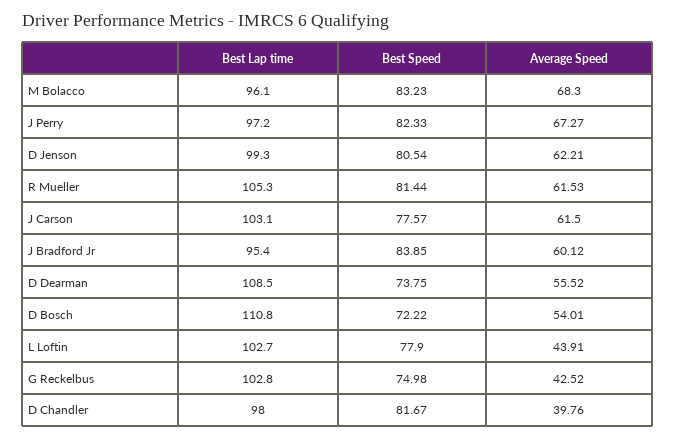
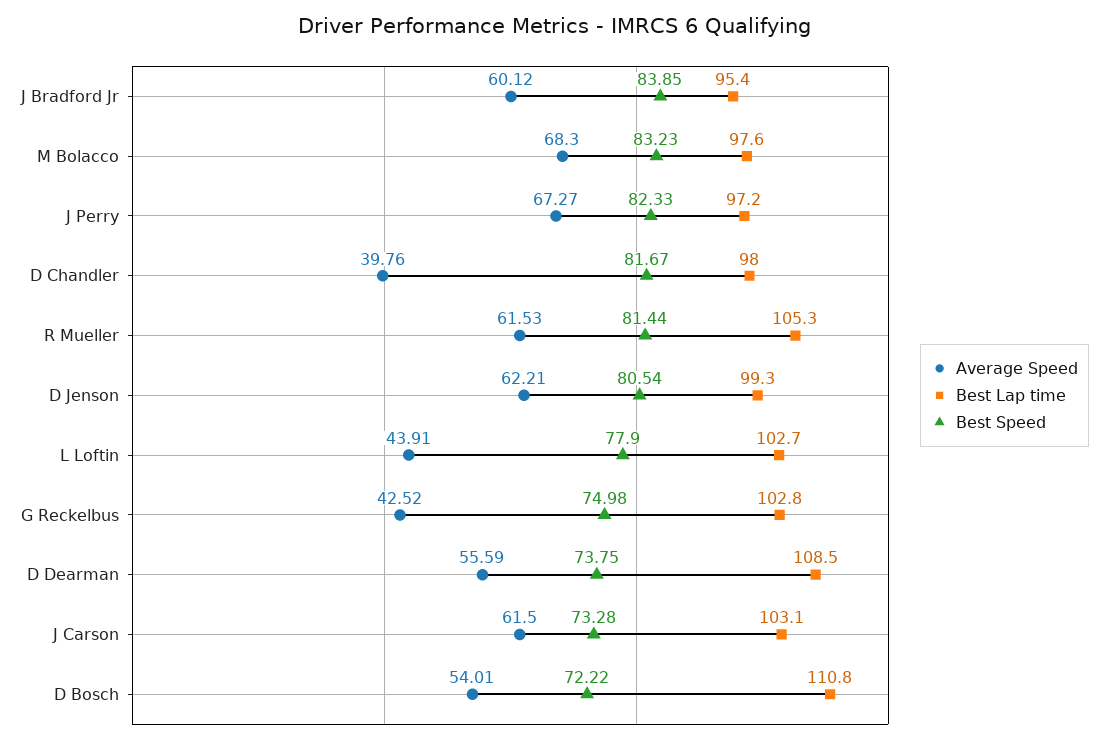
  {
    "Best Lap time": {
-     "M Bolacco": 96.1,
+     "M Bolacco": 97.6,
      "J Perry": 97.2,
      "D Jenson": 99.3,
      "R Mueller": 105.3,
      "J Carson": 103.1,
      "J Bradford Jr": 95.4,
      "D Dearman": 108.5,
      "D Bosch": 110.8,
      "L Loftin": 102.7,
      "G Reckelbus": 102.8,
      "D Chandler": 98
    },
    "Best Speed": {
      "M Bolacco": 83.23,
      "J Perry": 82.33,
      "D Jenson": 80.54,
      "R Mueller": 81.44,
-     "J Carson": 77.57,
+     "J Carson": 73.28,
      "J Bradford Jr": 83.85,
      "D Dearman": 73.75,
      "D Bosch": 72.22,
      "L Loftin": 77.9,
      "G Reckelbus": 74.98,
      "D Chandler": 81.67
    },
    "Average Speed": {
      "M Bolacco": 68.3,
      "J Perry": 67.27,
      "D Jenson": 62.21,
      "R Mueller": 61.53,
      "J Carson": 61.5,
      "J Bradford Jr": 60.12,
-     "D Dearman": 55.52,
+     "D Dearman": 55.59,
      "D Bosch": 54.01,
      "L Loftin": 43.91,
      "G Reckelbus": 42.52,
      "D Chandler": 39.76
    }
  }

